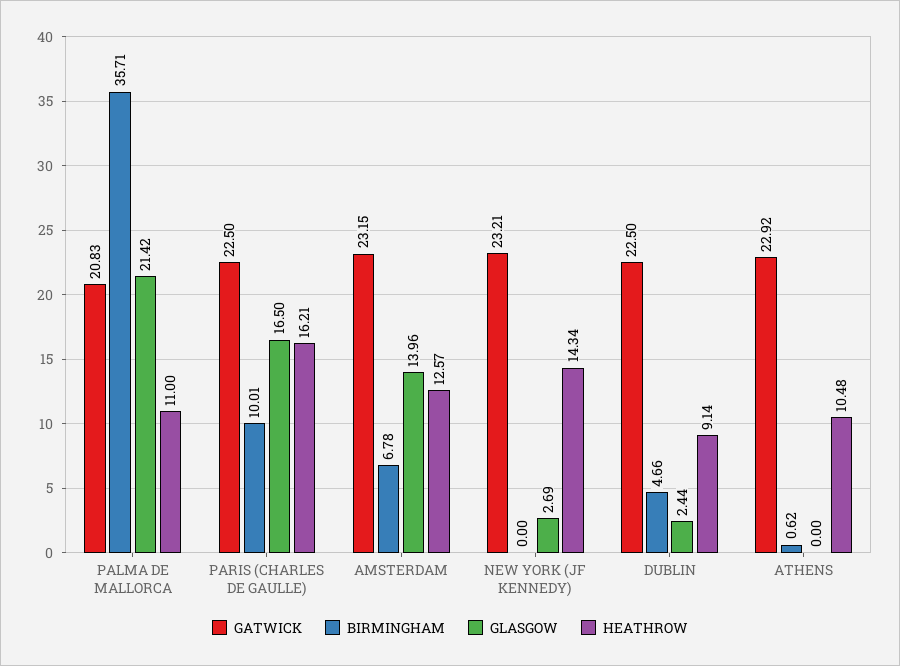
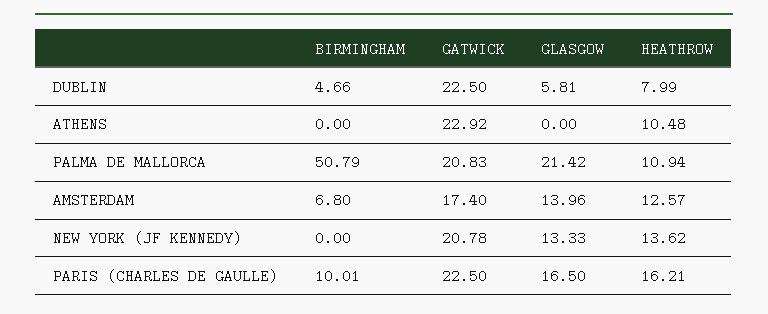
  {
    "GATWICK": {
      "PALMA DE MALLORCA": 20.83,
      "PARIS (CHARLES DE GAULLE)": 22.5,
-     "AMSTERDAM": 23.15,
+     "AMSTERDAM": 17.4,
-     "NEW YORK (JF KENNEDY)": 23.21,
+     "NEW YORK (JF KENNEDY)": 20.78,
      "DUBLIN": 22.5,
      "ATHENS": 22.92
    },
    "BIRMINGHAM": {
-     "PALMA DE MALLORCA": 35.71,
+     "PALMA DE MALLORCA": 50.79,
      "PARIS (CHARLES DE GAULLE)": 10.01,
-     "AMSTERDAM": 6.78,
+     "AMSTERDAM": 6.8,
      "NEW YORK (JF KENNEDY)": 0,
      "DUBLIN": 4.66,
-     "ATHENS": 0.62
+     "ATHENS": 0
    },
    "GLASGOW": {
      "PALMA DE MALLORCA": 21.42,
      "PARIS (CHARLES DE GAULLE)": 16.5,
      "AMSTERDAM": 13.96,
-     "NEW YORK (JF KENNEDY)": 2.69,
+     "NEW YORK (JF KENNEDY)": 13.33,
-     "DUBLIN": 2.44,
+     "DUBLIN": 5.81,
      "ATHENS": 0
    },
    "HEATHROW": {
-     "PALMA DE MALLORCA": 11,
+     "PALMA DE MALLORCA": 10.94,
      "PARIS (CHARLES DE GAULLE)": 16.21,
      "AMSTERDAM": 12.57,
-     "NEW YORK (JF KENNEDY)": 14.34,
+     "NEW YORK (JF KENNEDY)": 13.62,
-     "DUBLIN": 9.14,
+     "DUBLIN": 7.99,
      "ATHENS": 10.48
    }
  }

